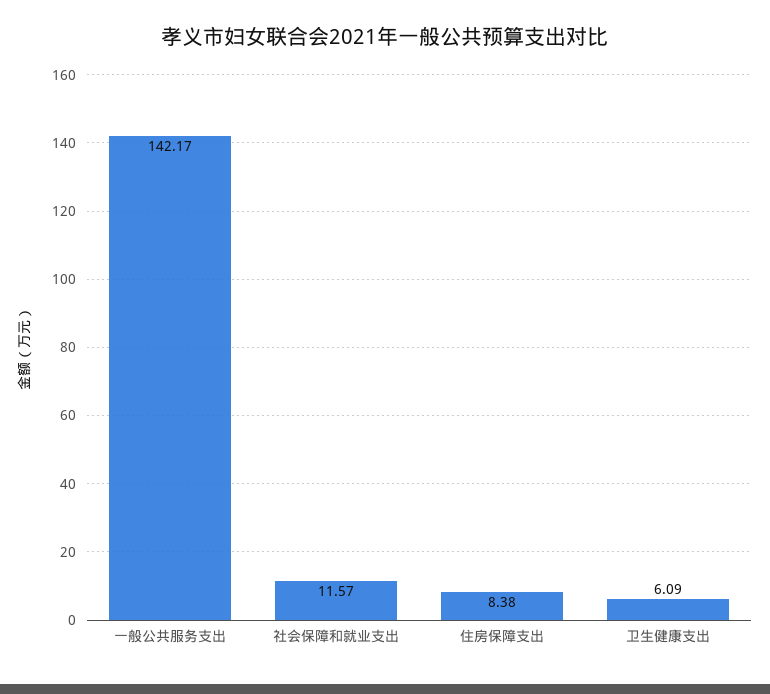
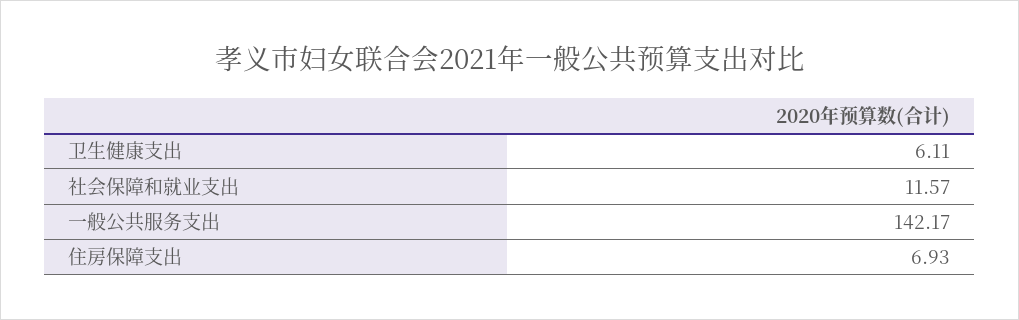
  {
    "一般公共服务支出": 142.17,
    "社会保障和就业支出": 11.57,
-   "住房保障支出": 8.38,
+   "住房保障支出": 6.93,
-   "卫生健康支出": 6.09
+   "卫生健康支出": 6.11
  }

